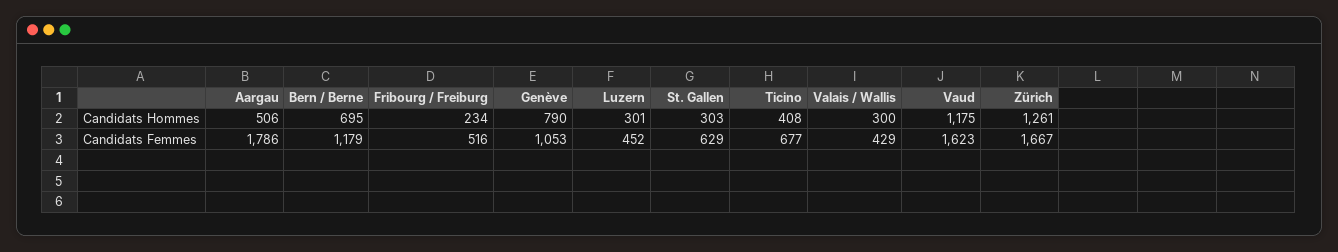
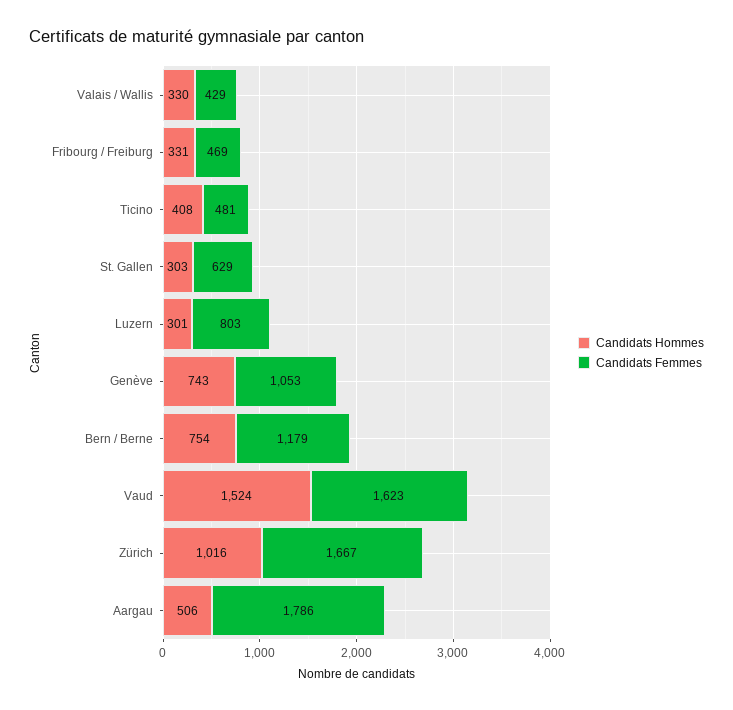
  {
    "Candidats Hommes": {
      "Aargau": 506,
-     "Bern / Berne": 695,
+     "Bern / Berne": 754,
-     "Fribourg / Freiburg": 234,
+     "Fribourg / Freiburg": 331,
-     "Genève": 790,
+     "Genève": 743,
      "Luzern": 301,
      "St. Gallen": 303,
      "Ticino": 408,
-     "Valais / Wallis": 300,
+     "Valais / Wallis": 330,
-     "Vaud": 1175,
+     "Vaud": 1524,
-     "Zürich": 1261
+     "Zürich": 1016
    },
    "Candidats Femmes": {
      "Aargau": 1786,
      "Bern / Berne": 1179,
-     "Fribourg / Freiburg": 516,
+     "Fribourg / Freiburg": 469,
      "Genève": 1053,
-     "Luzern": 452,
+     "Luzern": 803,
      "St. Gallen": 629,
-     "Ticino": 677,
+     "Ticino": 481,
      "Valais / Wallis": 429,
      "Vaud": 1623,
      "Zürich": 1667
    }
  }

